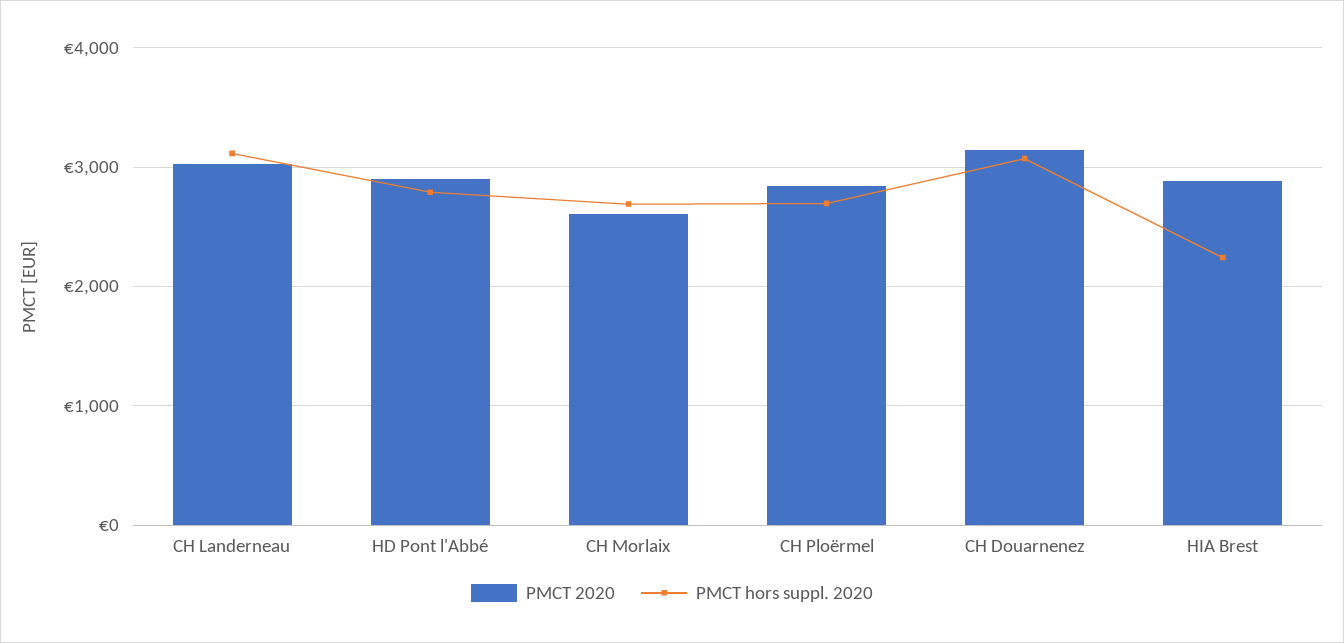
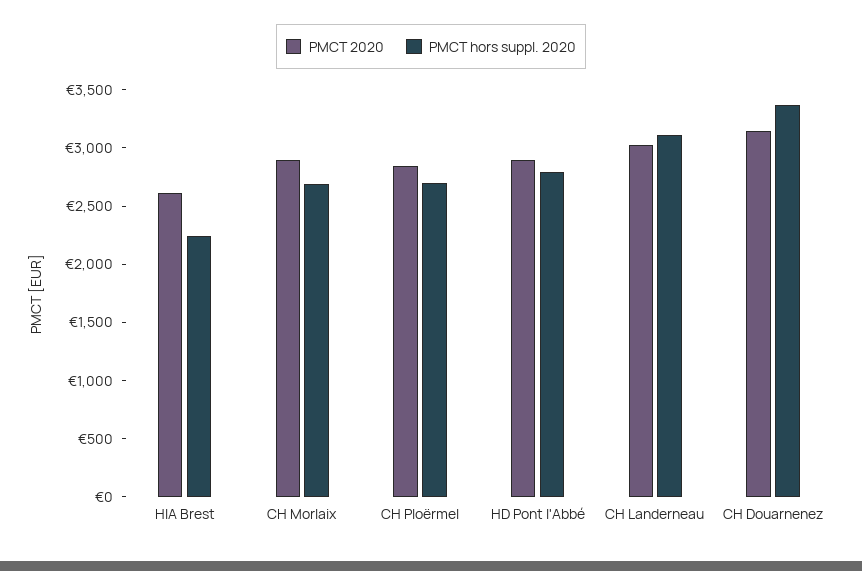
  {
    "PMCT 2020": {
      "CH Landerneau": 3000,
      "HD Pont l'Abbé": 2900,
-     "CH Morlaix": 2600,
+     "CH Morlaix": 2900,
      "CH Ploërmel": 2800,
      "CH Douarnenez": 3100,
-     "HIA Brest": 2900
+     "HIA Brest": 2600
    },
    "PMCT hors suppl. 2020": {
      "CH Landerneau": 3100,
      "HD Pont l'Abbé": 2800,
      "CH Morlaix": 2700,
      "CH Ploërmel": 2700,
-     "CH Douarnenez": 3100,
+     "CH Douarnenez": 3400,
      "HIA Brest": 2200
    }
  }

